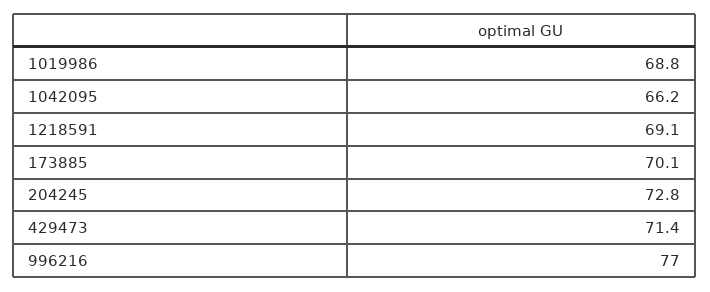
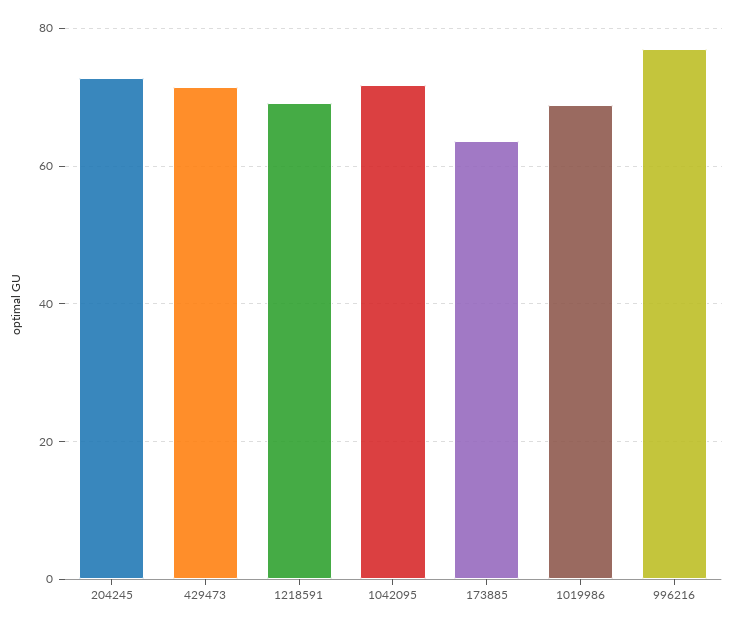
  {
    "1019986": 68.8,
-   "1042095": 66.2,
+   "1042095": 72,
    "1218591": 69.1,
-   "173885": 70.1,
+   "173885": 64,
    "204245": 72.8,
    "429473": 71.4,
    "996216": 77
  }

